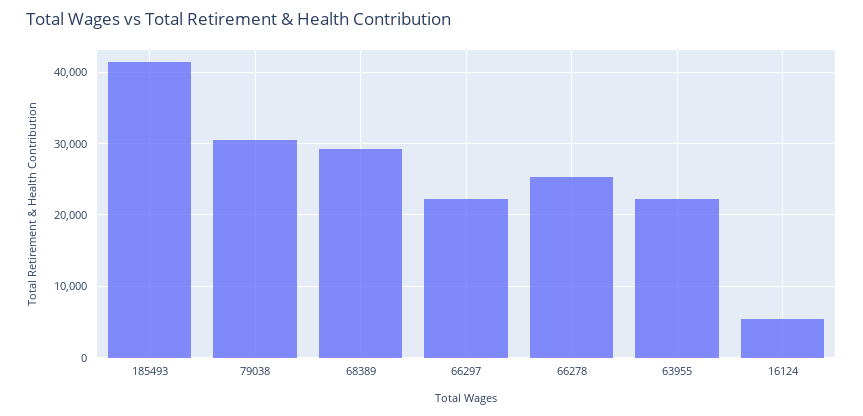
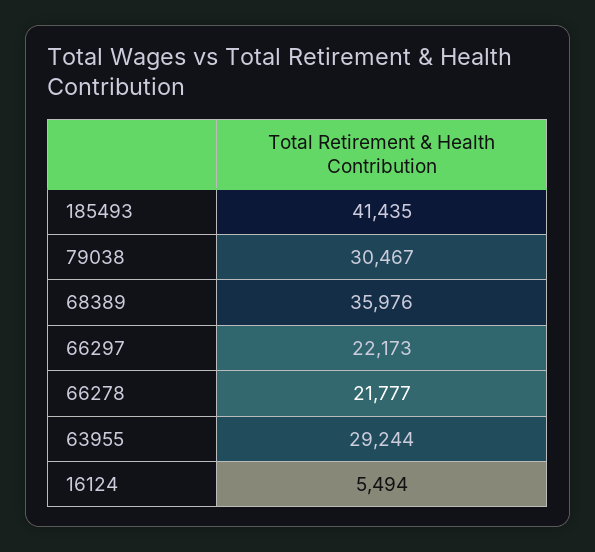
  {
    "185493": 41435,
    "79038": 30467,
-   "68389": 29000,
+   "68389": 35976,
    "66297": 22173,
-   "66278": 25000,
+   "66278": 21777,
-   "63955": 22000,
+   "63955": 29244,
    "16124": 5494
  }

